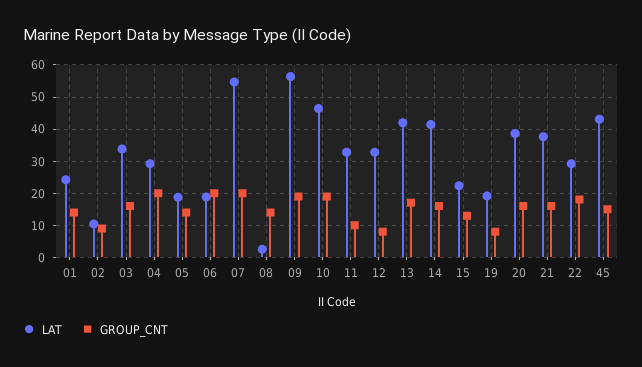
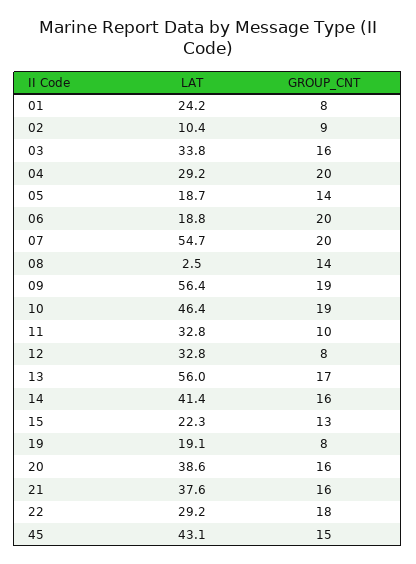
  {
    "LAT": {
      "01": 24.2,
      "02": 10.4,
      "03": 33.8,
      "04": 29.2,
      "05": 18.7,
      "06": 18.8,
      "07": 54.7,
      "08": 2.5,
      "09": 56.4,
      "10": 46.4,
      "11": 32.8,
      "12": 32.8,
-     "13": 42,
+     "13": 56,
      "14": 41.4,
      "15": 22.3,
      "19": 19.1,
      "20": 38.6,
      "21": 37.6,
      "22": 29.2,
      "45": 43.1
    },
    "GROUP_CNT": {
-     "01": 14,
+     "01": 8,
      "02": 9,
      "03": 16,
      "04": 20,
      "05": 14,
      "06": 20,
      "07": 20,
      "08": 14,
      "09": 19,
      "10": 19,
      "11": 10,
      "12": 8,
      "13": 17,
      "14": 16,
      "15": 13,
      "19": 8,
      "20": 16,
      "21": 16,
      "22": 18,
      "45": 15
    }
  }

